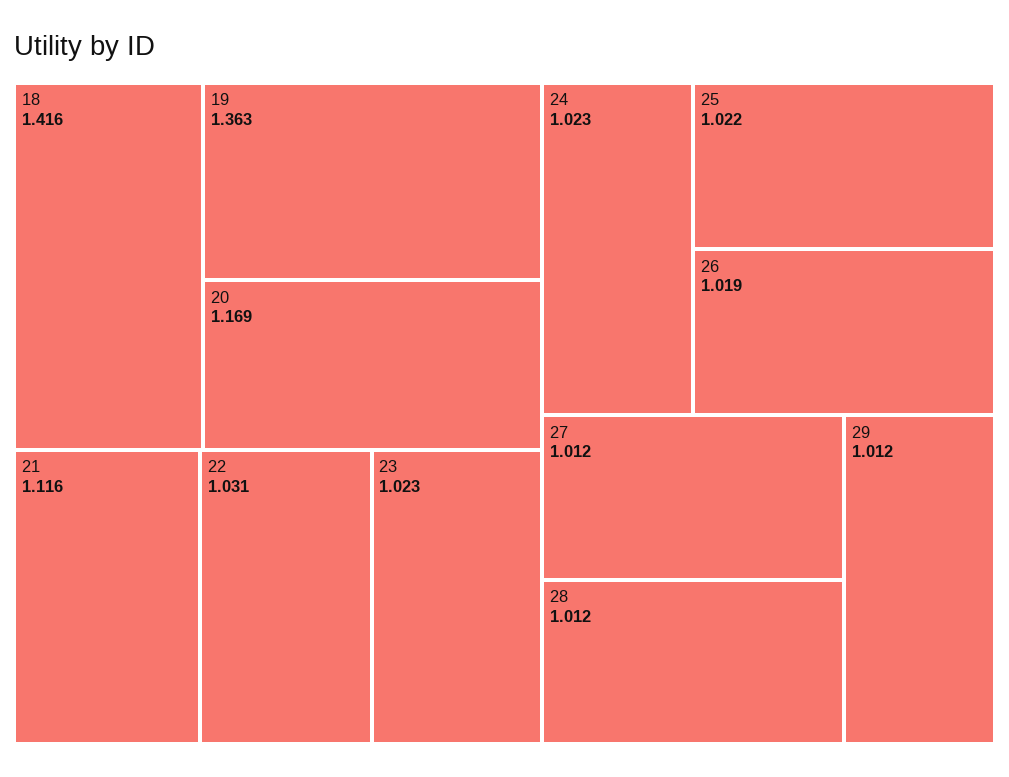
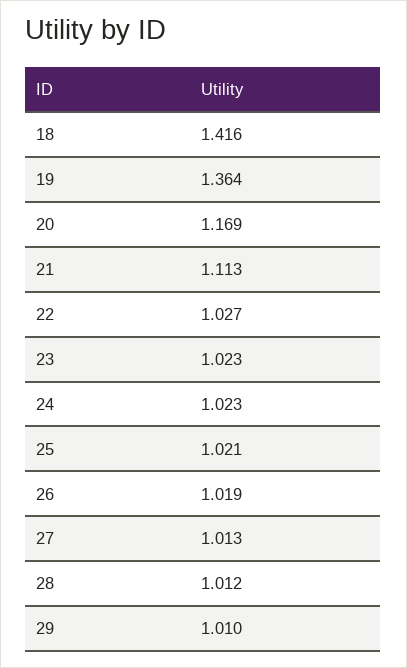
  {
    "18": 1.416,
-   "19": 1.363,
+   "19": 1.364,
    "20": 1.169,
-   "21": 1.116,
+   "21": 1.113,
-   "22": 1.031,
+   "22": 1.027,
    "23": 1.023,
    "24": 1.023,
-   "25": 1.022,
+   "25": 1.021,
    "26": 1.019,
-   "27": 1.012,
+   "27": 1.013,
    "28": 1.012,
-   "29": 1.012
+   "29": 1.01
  }

